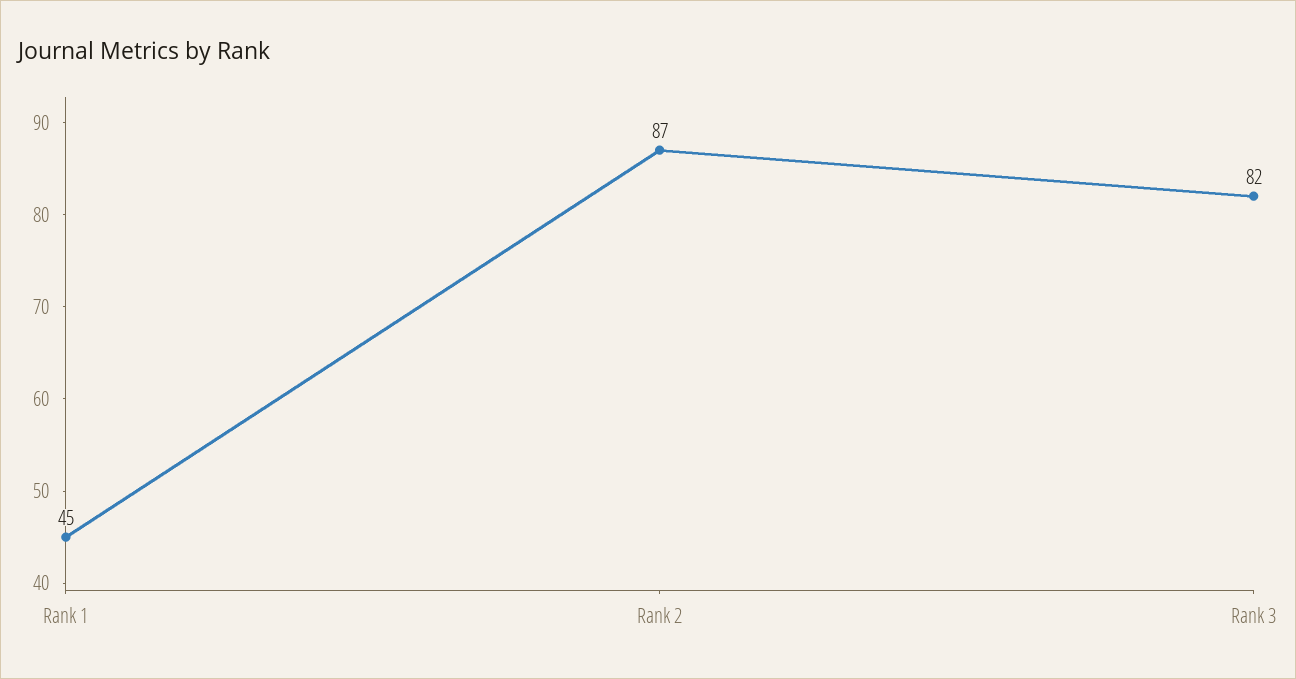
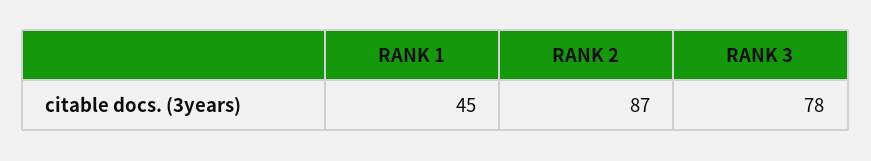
  {
    "Rank 1": 45,
    "Rank 2": 87,
-   "Rank 3": 82
+   "Rank 3": 78
  }

